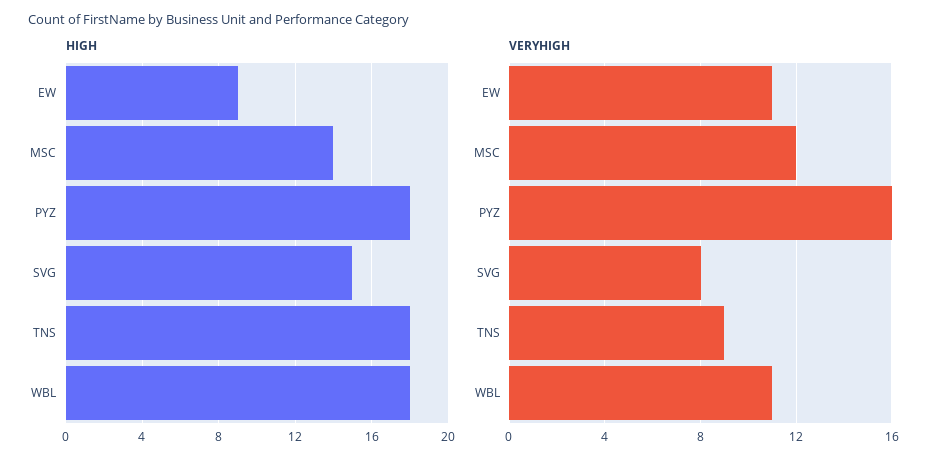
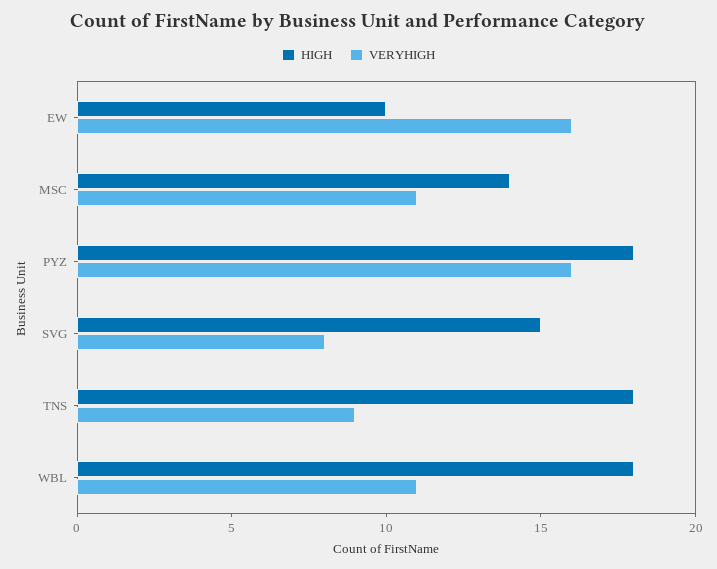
  {
    "HIGH": {
-     "EW": 9,
+     "EW": 10,
      "MSC": 14,
      "PYZ": 18,
      "SVG": 15,
      "TNS": 18,
      "WBL": 18
    },
    "VERYHIGH": {
-     "EW": 11,
+     "EW": 16,
-     "MSC": 12,
+     "MSC": 11,
      "PYZ": 16,
      "SVG": 8,
      "TNS": 9,
      "WBL": 11
    }
  }

